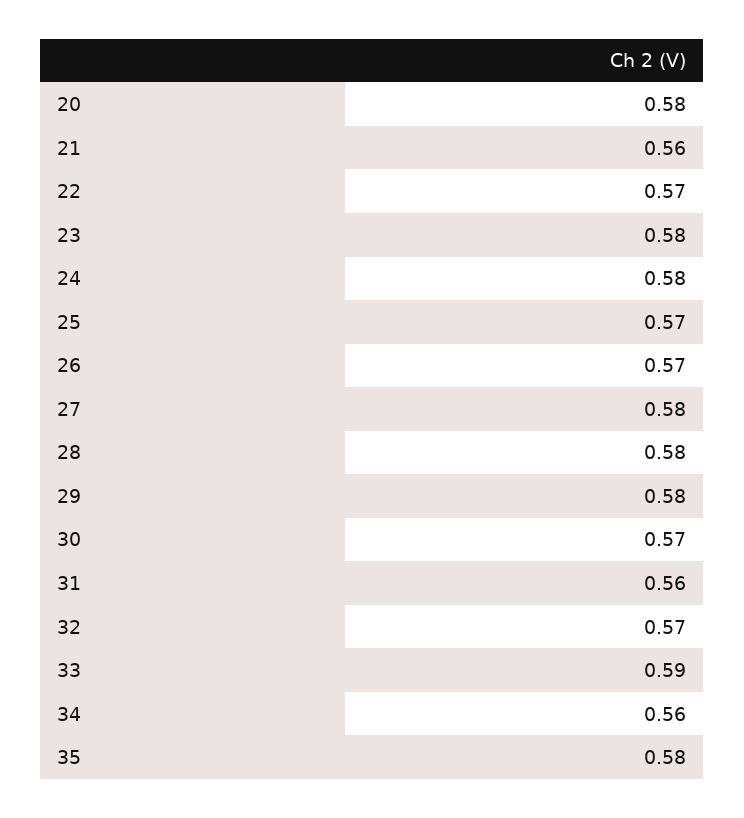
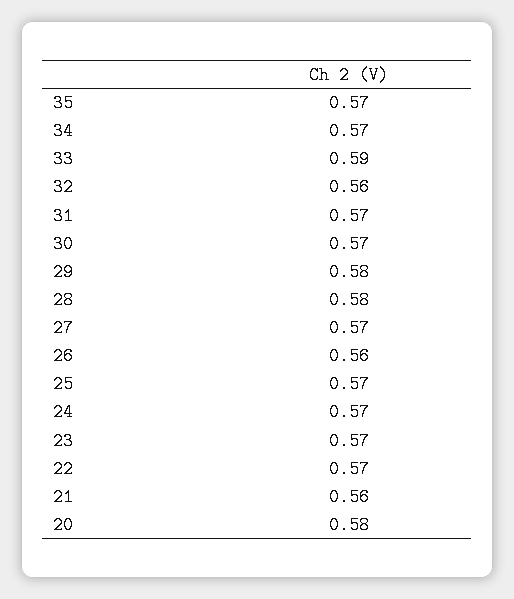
  {
    "20": 0.58,
    "21": 0.56,
    "22": 0.57,
-   "23": 0.58,
+   "23": 0.57,
-   "24": 0.58,
+   "24": 0.57,
    "25": 0.57,
-   "26": 0.57,
+   "26": 0.56,
-   "27": 0.58,
+   "27": 0.57,
    "28": 0.58,
    "29": 0.58,
    "30": 0.57,
-   "31": 0.56,
+   "31": 0.57,
-   "32": 0.57,
+   "32": 0.56,
    "33": 0.59,
-   "34": 0.56,
+   "34": 0.57,
-   "35": 0.58
+   "35": 0.57
  }

